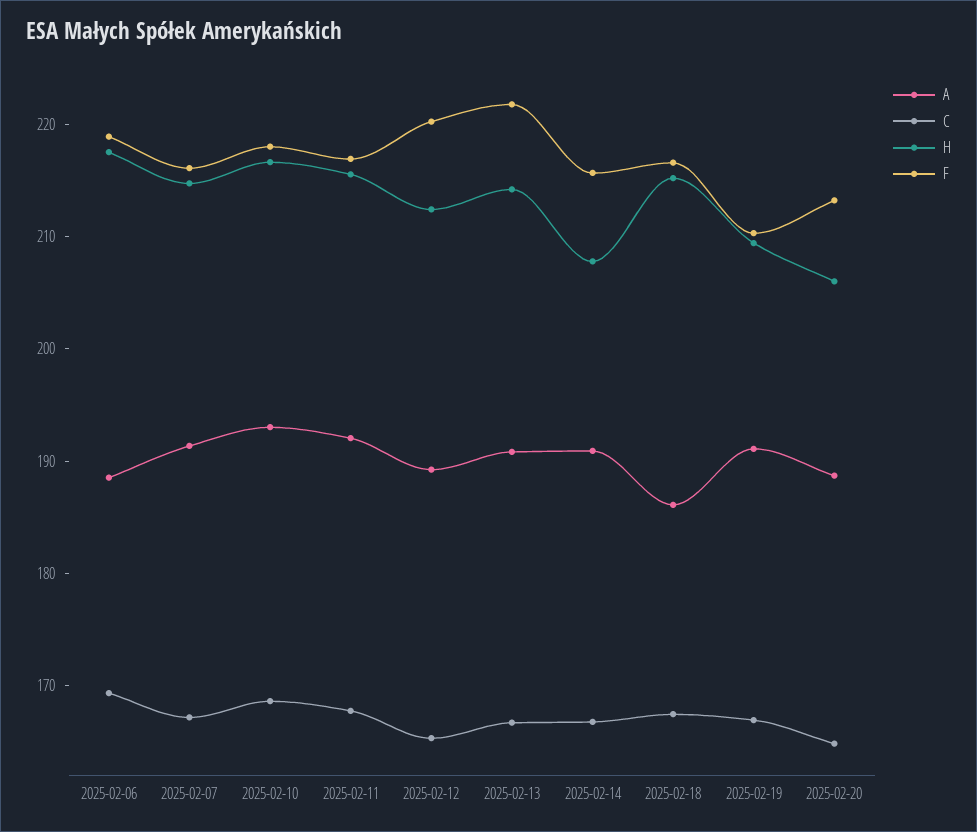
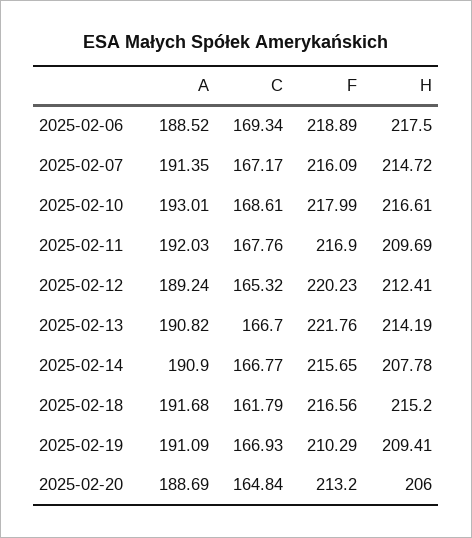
  {
    "A": {
      "2025-02-06": 188.52,
      "2025-02-07": 191.35,
      "2025-02-10": 193.01,
      "2025-02-11": 192.03,
      "2025-02-12": 189.24,
      "2025-02-13": 190.82,
      "2025-02-14": 190.9,
-     "2025-02-18": 186,
+     "2025-02-18": 191.68,
      "2025-02-19": 191.09,
      "2025-02-20": 188.69
    },
    "C": {
      "2025-02-06": 169.34,
      "2025-02-07": 167.17,
      "2025-02-10": 168.61,
      "2025-02-11": 167.76,
      "2025-02-12": 165.32,
      "2025-02-13": 166.7,
      "2025-02-14": 166.77,
-     "2025-02-18": 168,
+     "2025-02-18": 161.79,
      "2025-02-19": 166.93,
      "2025-02-20": 164.84
    },
    "H": {
      "2025-02-06": 217.5,
      "2025-02-07": 214.72,
      "2025-02-10": 216.61,
-     "2025-02-11": 216,
+     "2025-02-11": 209.69,
      "2025-02-12": 212.41,
      "2025-02-13": 214.19,
      "2025-02-14": 207.78,
      "2025-02-18": 215.2,
      "2025-02-19": 209.41,
      "2025-02-20": 206
    },
    "F": {
      "2025-02-06": 218.89,
      "2025-02-07": 216.09,
      "2025-02-10": 217.99,
      "2025-02-11": 216.9,
      "2025-02-12": 220.23,
      "2025-02-13": 221.76,
      "2025-02-14": 215.65,
      "2025-02-18": 216.56,
      "2025-02-19": 210.29,
      "2025-02-20": 213.2
    }
  }

